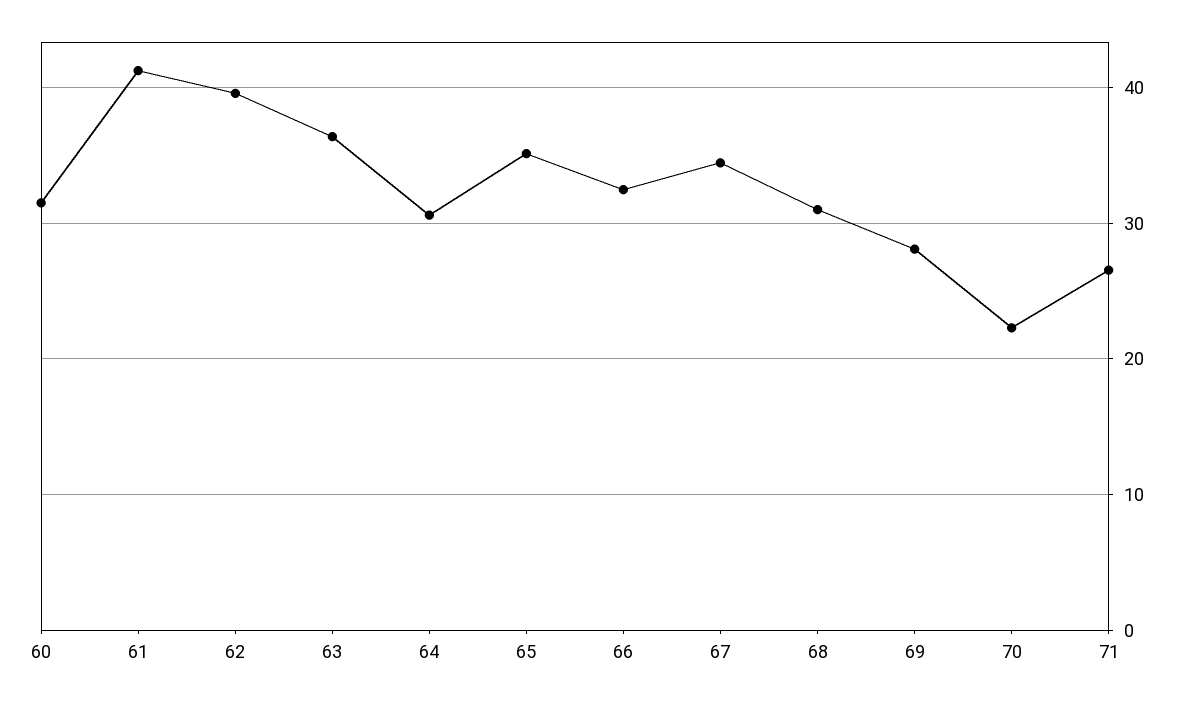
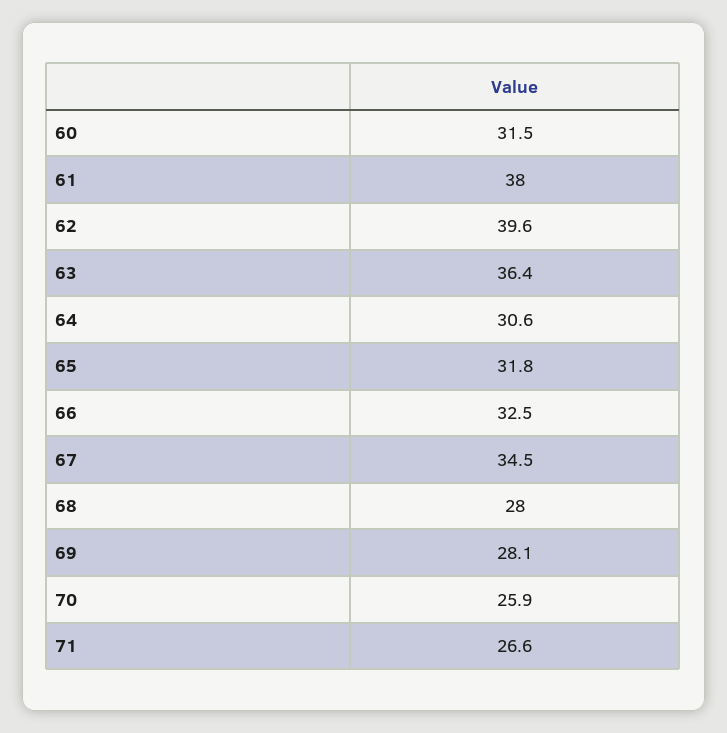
  {
    "60": 31.5,
-   "61": 41,
+   "61": 38,
    "62": 39.6,
    "63": 36.4,
    "64": 30.6,
-   "65": 35,
+   "65": 31.8,
    "66": 32.5,
    "67": 34.5,
-   "68": 31,
+   "68": 28,
    "69": 28.1,
-   "70": 22,
+   "70": 25.9,
    "71": 26.6
  }

